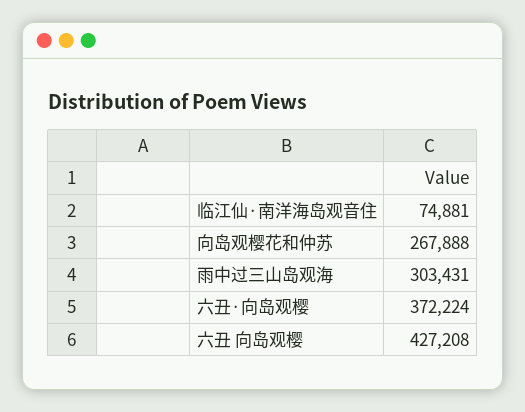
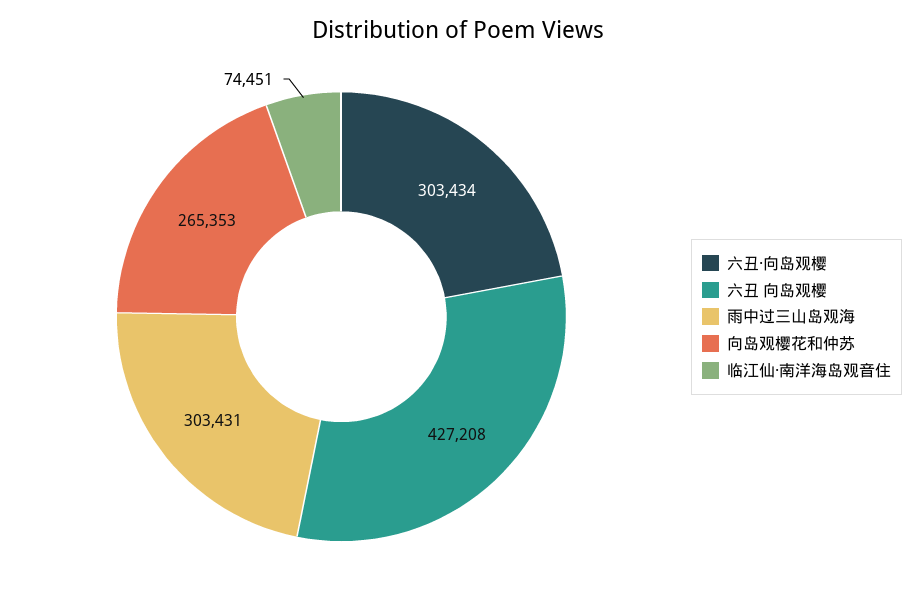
  {
-   "临江仙·南洋海岛观音住": 74881,
+   "临江仙·南洋海岛观音住": 74451,
-   "向岛观樱花和仲苏": 267888,
+   "向岛观樱花和仲苏": 265353,
    "雨中过三山岛观海": 303431,
-   "六丑·向岛观樱": 372224,
+   "六丑·向岛观樱": 303434,
    "六丑 向岛观樱": 427208
  }

